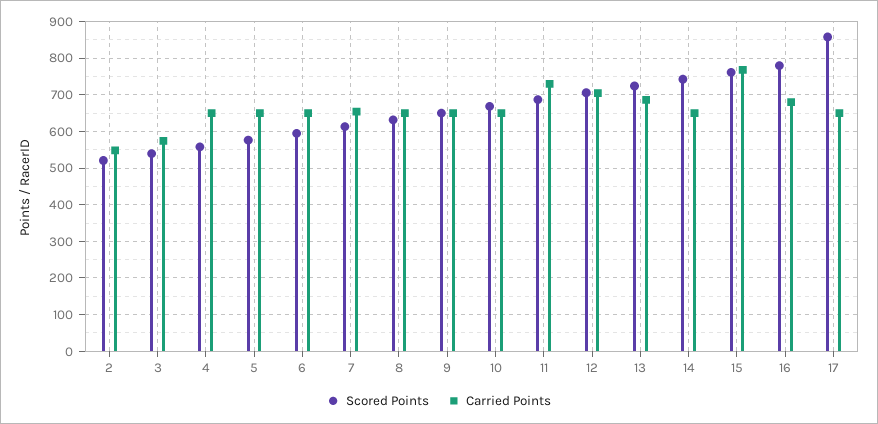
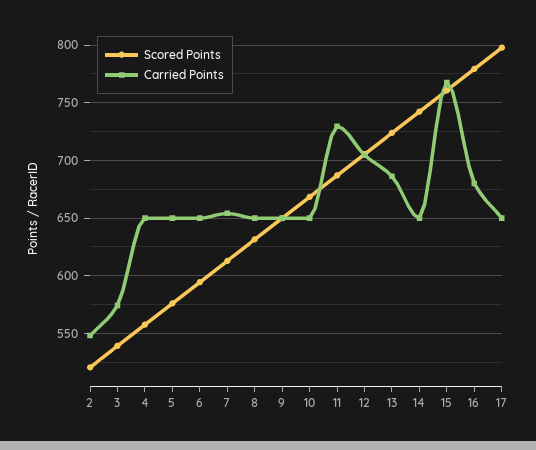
  {
    "Scored Points": {
      "2": 520,
      "3": 540,
      "4": 560,
      "5": 580,
      "6": 590,
      "7": 610,
      "8": 630,
      "9": 650,
      "10": 670,
      "11": 690,
      "12": 710,
      "13": 720,
      "14": 740,
      "15": 760,
      "16": 780,
-     "17": 860
+     "17": 800
    },
    "Carried Points": {
      "2": 550,
      "3": 570,
      "4": 650,
      "5": 650,
      "6": 650,
      "7": 650,
      "8": 650,
      "9": 650,
      "10": 650,
      "11": 730,
      "12": 700,
      "13": 690,
      "14": 650,
      "15": 770,
      "16": 680,
      "17": 650
    }
  }

